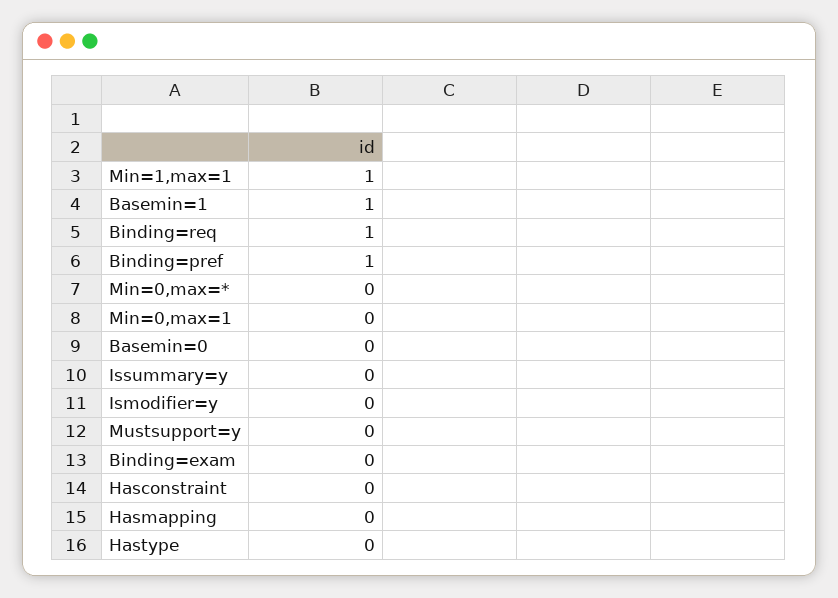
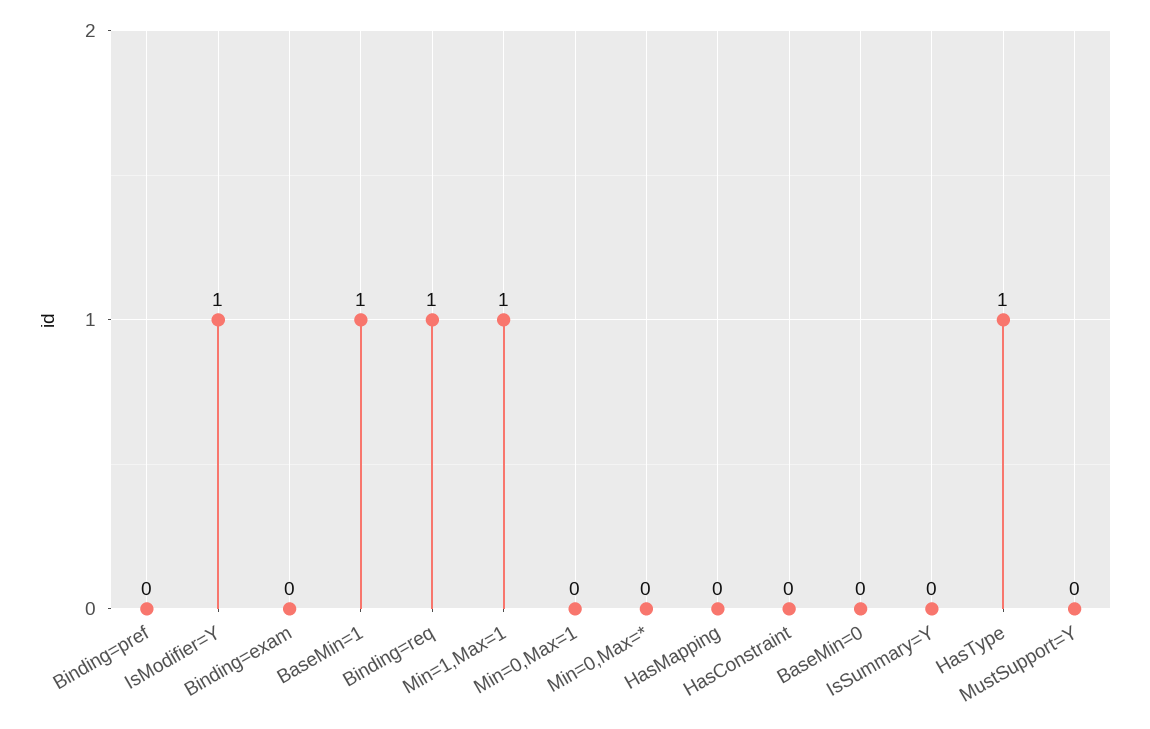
  {
    "Min=1,max=1": 1,
    "Basemin=1": 1,
    "Binding=req": 1,
-   "Binding=pref": 1,
+   "Binding=pref": 0,
    "Min=0,max=*": 0,
    "Min=0,max=1": 0,
    "Basemin=0": 0,
    "Issummary=y": 0,
-   "Ismodifier=y": 0,
+   "Ismodifier=y": 1,
    "Mustsupport=y": 0,
    "Binding=exam": 0,
    "Hasconstraint": 0,
    "Hasmapping": 0,
-   "Hastype": 0
+   "Hastype": 1
  }

